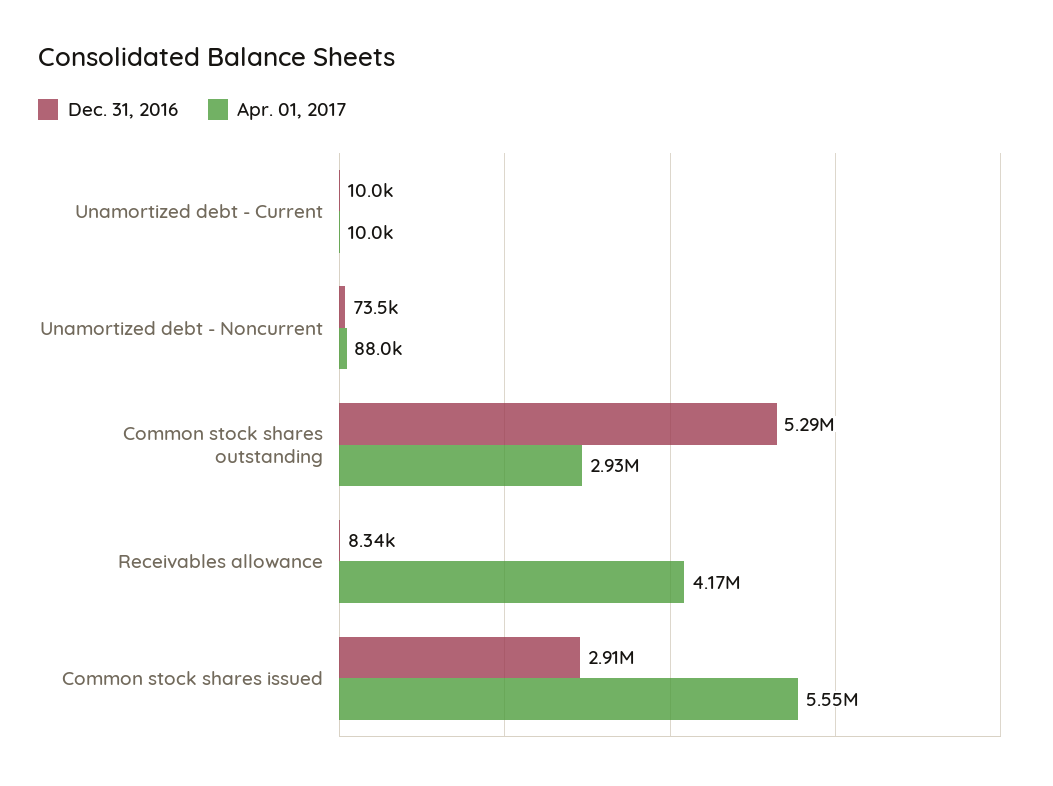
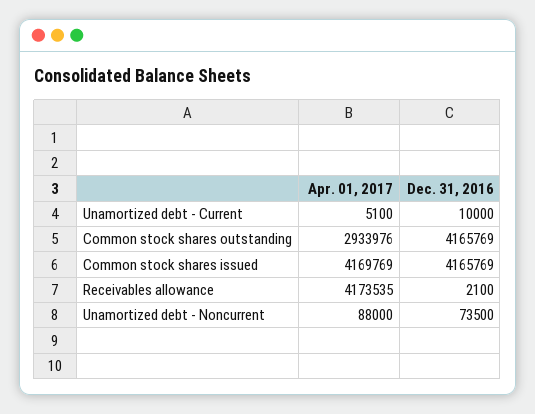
  {
    "Dec. 31, 2016": {
      "Unamortized debt - Current": 10000,
      "Unamortized debt - Noncurrent": 73500,
-     "Common stock shares outstanding": 5290000,
+     "Common stock shares outstanding": 4165769,
-     "Receivables allowance": 8340,
+     "Receivables allowance": 2100,
-     "Common stock shares issued": 2910000
+     "Common stock shares issued": 4165769
    },
    "Apr. 01, 2017": {
-     "Unamortized debt - Current": 10000,
+     "Unamortized debt - Current": 5100,
      "Unamortized debt - Noncurrent": 88000,
      "Common stock shares outstanding": 2933976,
      "Receivables allowance": 4173535,
-     "Common stock shares issued": 5550000
+     "Common stock shares issued": 4169769
    }
  }

